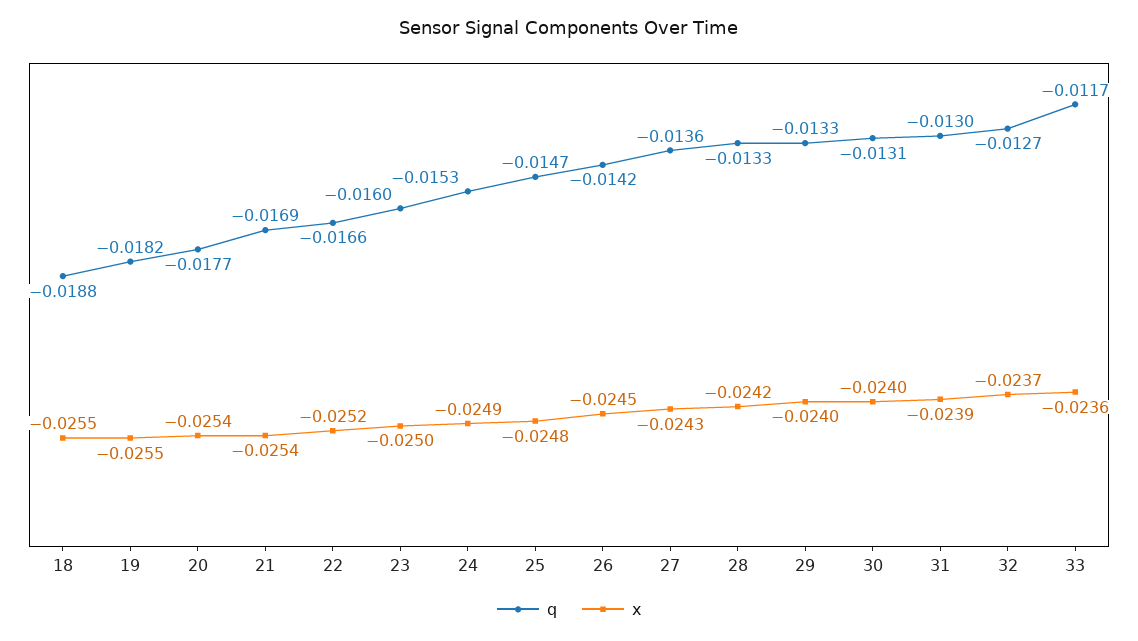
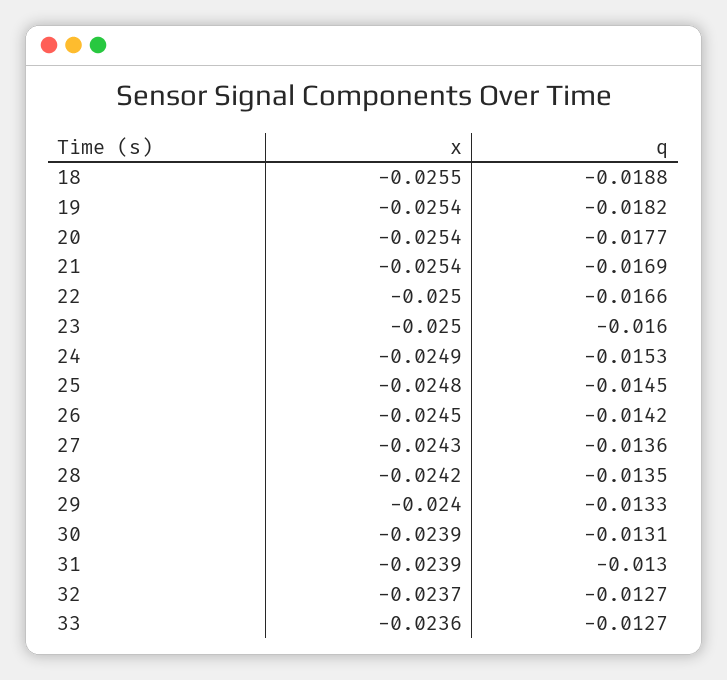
  {
    "q": {
      "18": -0.0188,
      "19": -0.0182,
      "20": -0.0177,
      "21": -0.0169,
      "22": -0.0166,
      "23": -0.016,
      "24": -0.0153,
-     "25": -0.0147,
+     "25": -0.0145,
      "26": -0.0142,
      "27": -0.0136,
-     "28": -0.0133,
+     "28": -0.0135,
      "29": -0.0133,
      "30": -0.0131,
      "31": -0.013,
      "32": -0.0127,
-     "33": -0.0117
+     "33": -0.0127
    },
    "x": {
      "18": -0.0255,
-     "19": -0.0255,
+     "19": -0.0254,
      "20": -0.0254,
      "21": -0.0254,
-     "22": -0.0252,
+     "22": -0.025,
      "23": -0.025,
      "24": -0.0249,
      "25": -0.0248,
      "26": -0.0245,
      "27": -0.0243,
      "28": -0.0242,
      "29": -0.024,
-     "30": -0.024,
+     "30": -0.0239,
      "31": -0.0239,
      "32": -0.0237,
      "33": -0.0236
    }
  }

